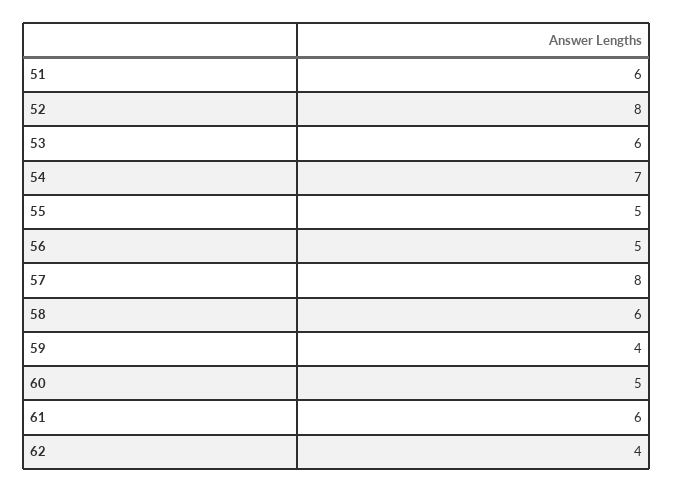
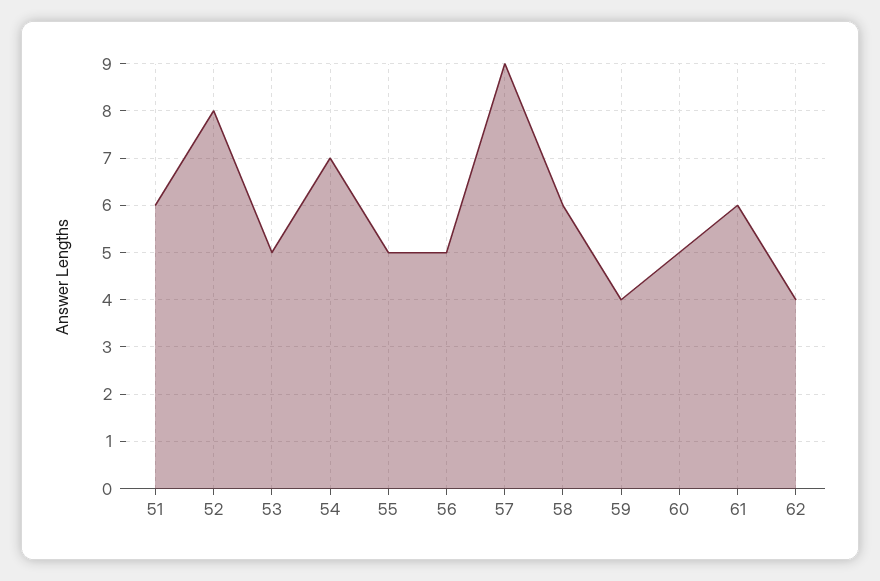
  {
    "51": 6,
    "52": 8,
-   "53": 6,
+   "53": 5,
    "54": 7,
    "55": 5,
    "56": 5,
-   "57": 8,
+   "57": 9,
    "58": 6,
    "59": 4,
    "60": 5,
    "61": 6,
    "62": 4
  }

